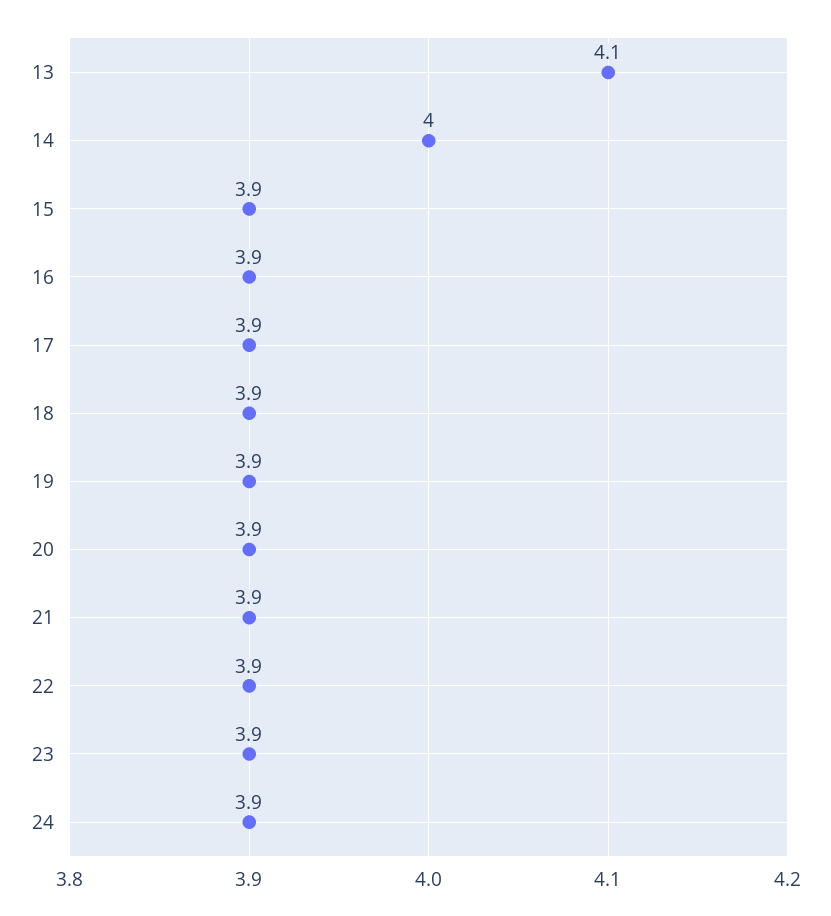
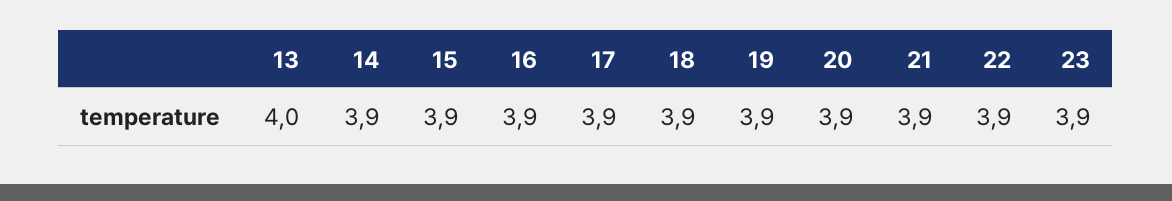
  {
-   "13": 4.1,
+   "13": 4,
-   "14": 4,
+   "14": 3.9,
    "15": 3.9,
    "16": 3.9,
    "17": 3.9,
    "18": 3.9,
    "19": 3.9,
    "20": 3.9,
    "21": 3.9,
    "22": 3.9,
-   "23": 3.9,
+   "23": 3.9
-   "24": 3.9
  }

